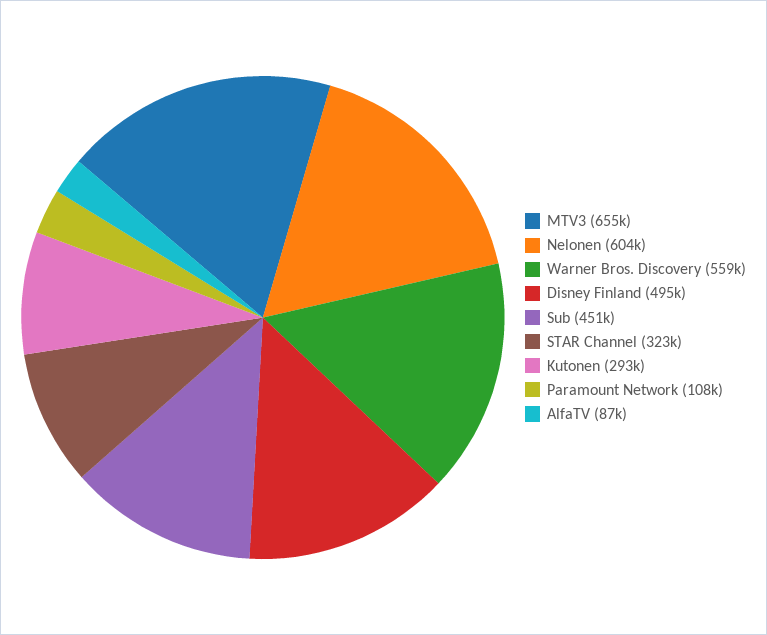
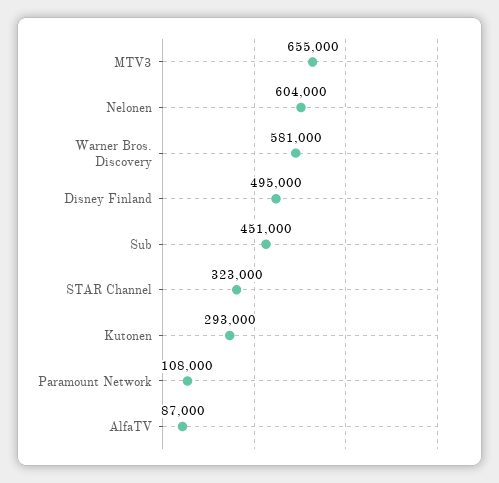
  {
    "MTV3": 655000,
    "Nelonen": 604000,
-   "Warner Bros. Discovery": 559000,
+   "Warner Bros. Discovery": 581000,
    "Disney Finland": 495000,
    "Sub": 451000,
    "STAR Channel": 323000,
    "Kutonen": 293000,
    "Paramount Network": 108000,
    "AlfaTV": 87000
  }

